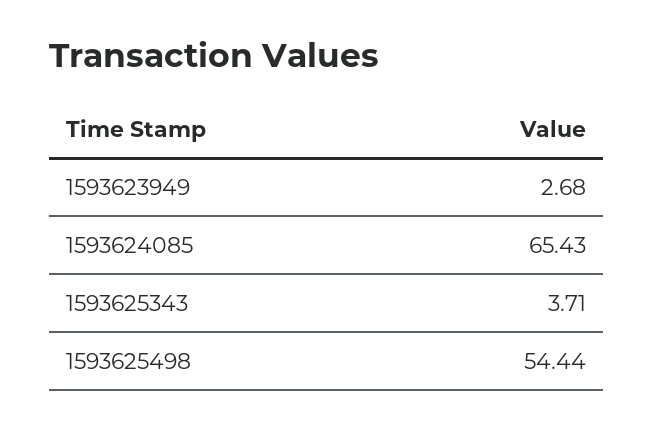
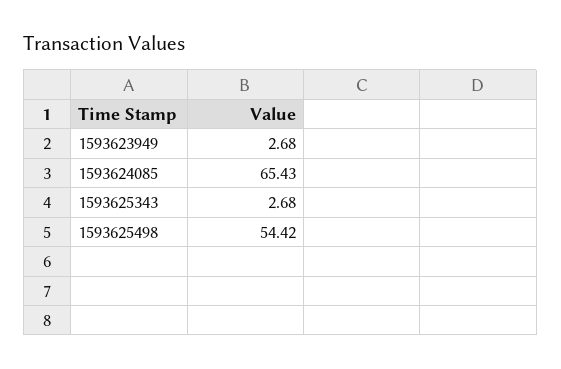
  {
    "1593623949": 2.68,
    "1593624085": 65.43,
-   "1593625343": 3.71,
+   "1593625343": 2.68,
-   "1593625498": 54.44
+   "1593625498": 54.42
  }

